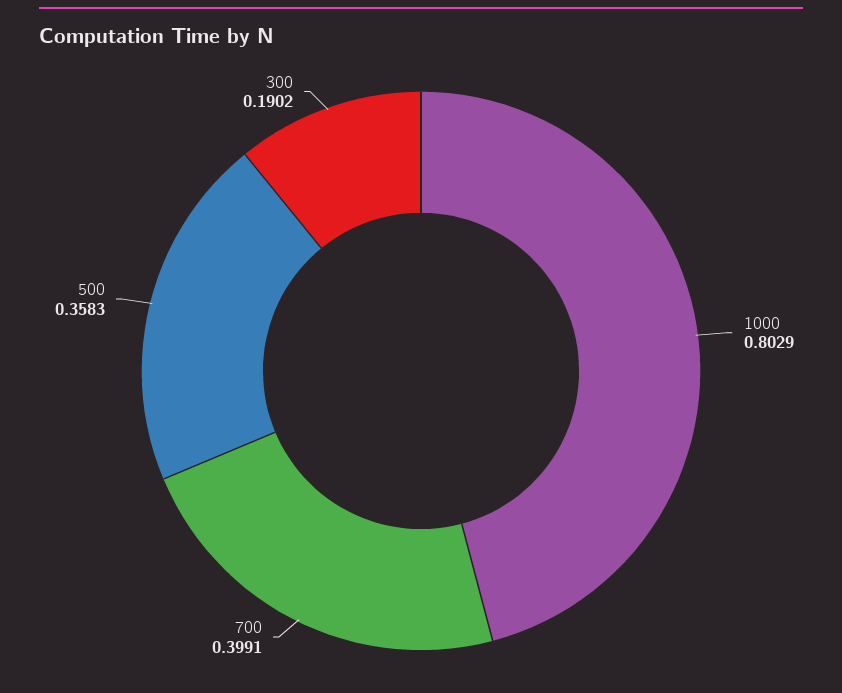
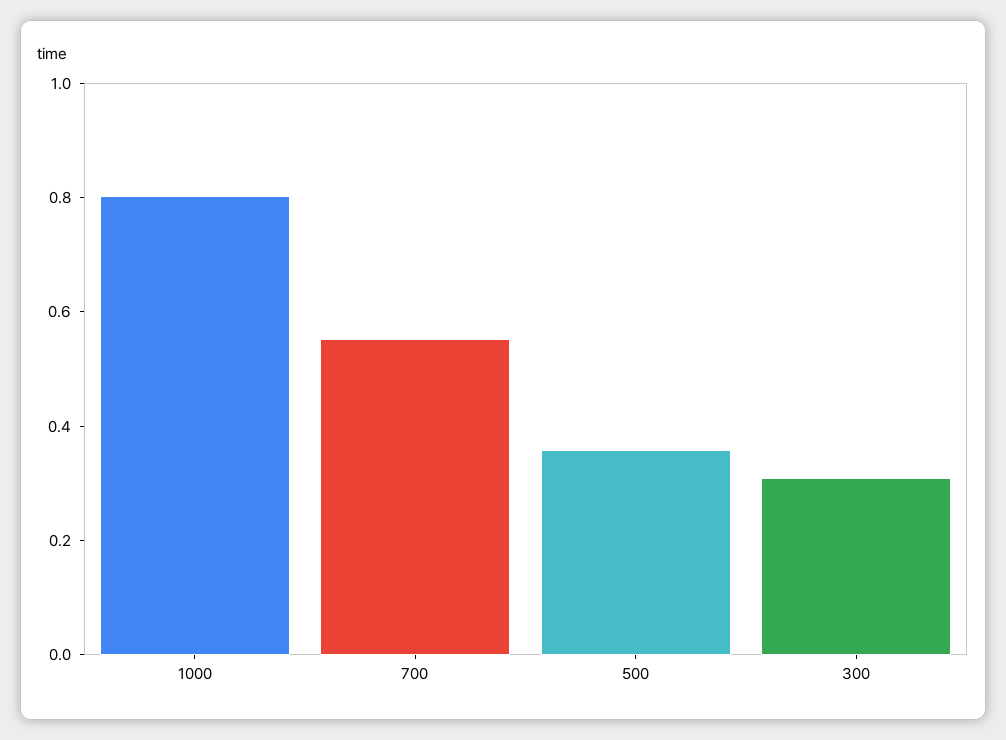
  {
    "1000": 0.8029,
-   "700": 0.3991,
+   "700": 0.55,
    "500": 0.3583,
-   "300": 0.1902
+   "300": 0.3
  }

